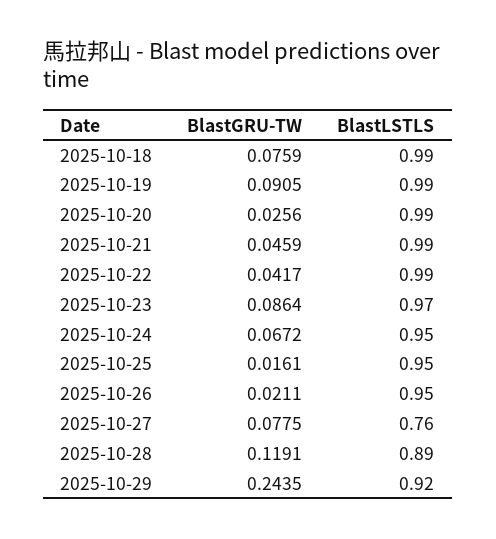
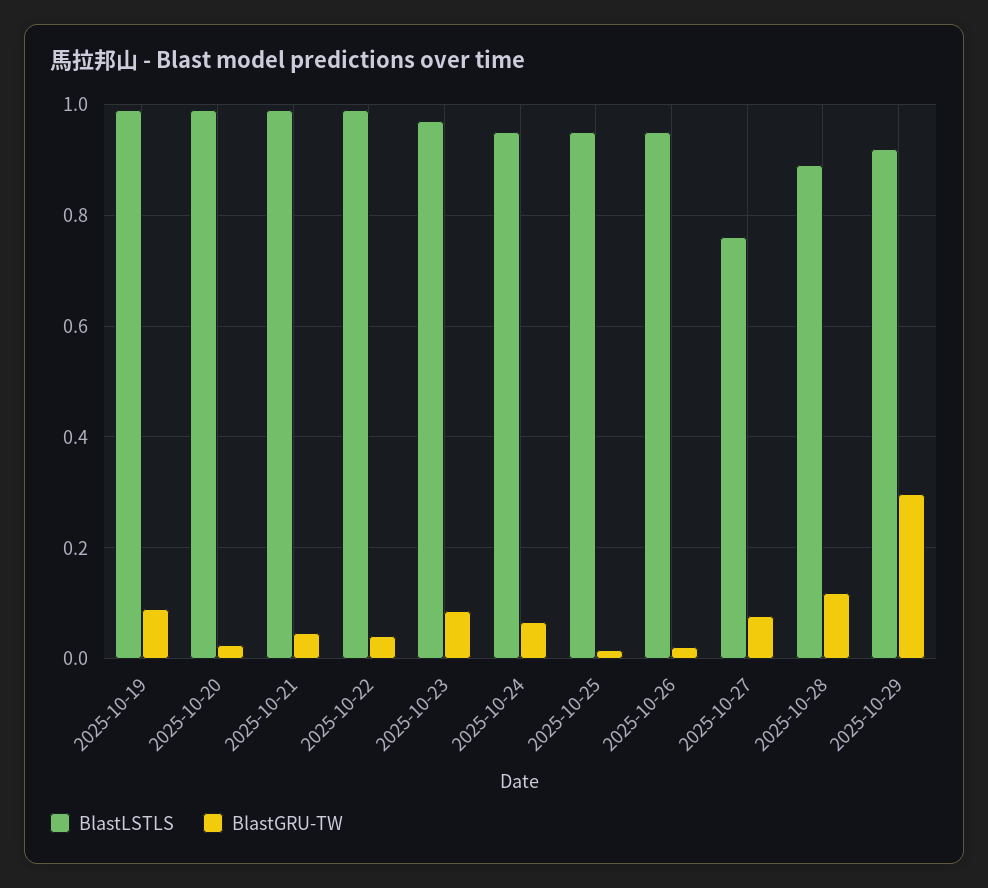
  {
    "BlastGRU-TW": {
-     "2025-10-18": 0.0759,
      "2025-10-19": 0.0905,
      "2025-10-20": 0.0256,
      "2025-10-21": 0.0459,
      "2025-10-22": 0.0417,
      "2025-10-23": 0.0864,
      "2025-10-24": 0.0672,
      "2025-10-25": 0.0161,
      "2025-10-26": 0.0211,
      "2025-10-27": 0.0775,
      "2025-10-28": 0.1191,
-     "2025-10-29": 0.2435
+     "2025-10-29": 0.3
    },
    "BlastLSTLS": {
-     "2025-10-18": 0.99,
      "2025-10-19": 0.99,
      "2025-10-20": 0.99,
      "2025-10-21": 0.99,
      "2025-10-22": 0.99,
      "2025-10-23": 0.97,
      "2025-10-24": 0.95,
      "2025-10-25": 0.95,
      "2025-10-26": 0.95,
      "2025-10-27": 0.76,
      "2025-10-28": 0.89,
      "2025-10-29": 0.92
    }
  }

